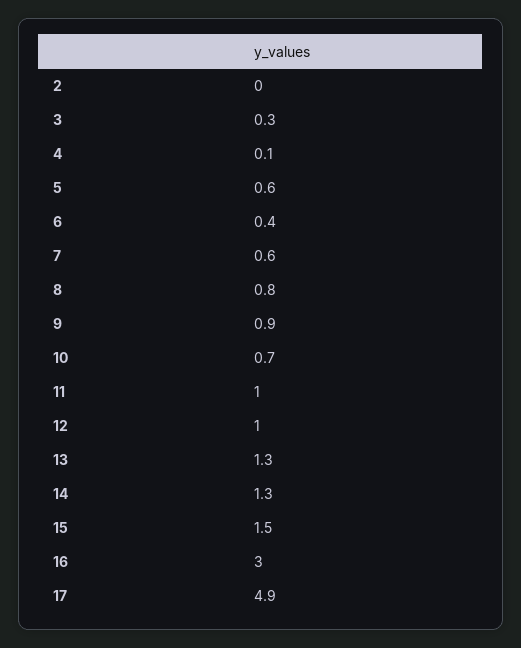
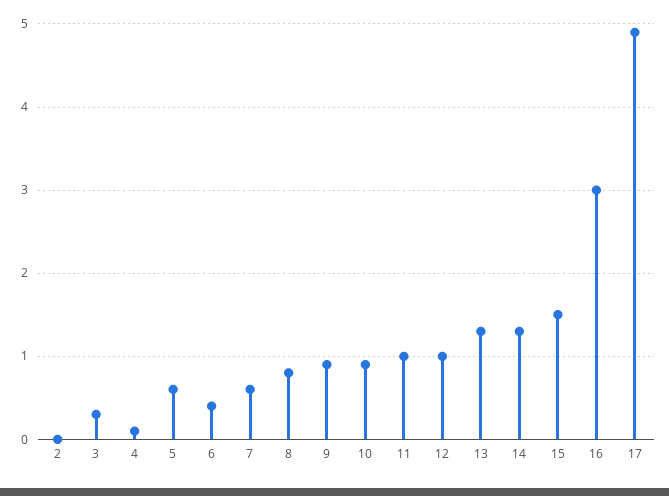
  {
    "2": 0,
    "3": 0.3,
    "4": 0.1,
    "5": 0.6,
    "6": 0.4,
    "7": 0.6,
    "8": 0.8,
    "9": 0.9,
-   "10": 0.7,
+   "10": 0.9,
    "11": 1,
    "12": 1,
    "13": 1.3,
    "14": 1.3,
    "15": 1.5,
    "16": 3,
    "17": 4.9
  }

